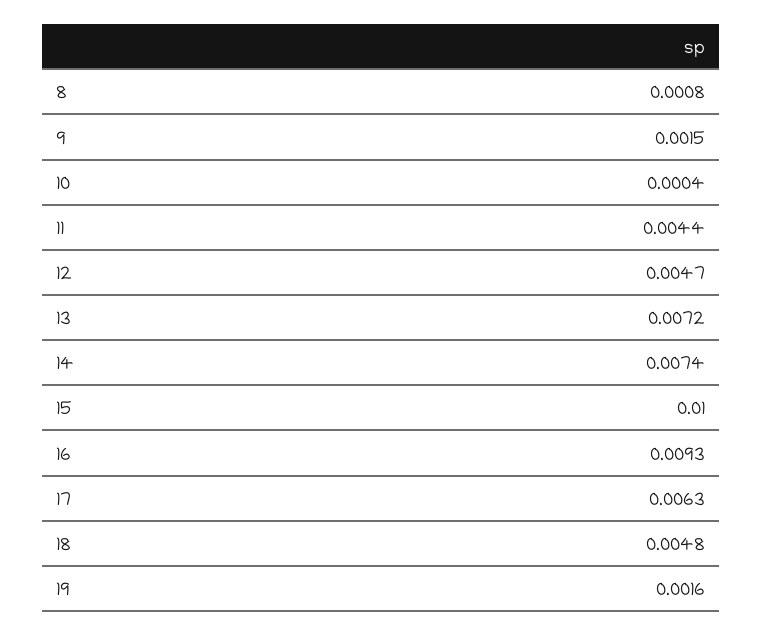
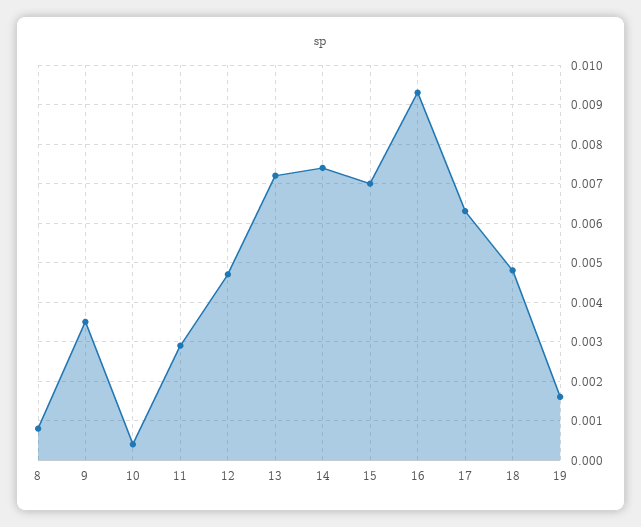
  {
    "8": 0.0008,
-   "9": 0.0015,
+   "9": 0.0035,
    "10": 0.0004,
-   "11": 0.0044,
+   "11": 0.003,
    "12": 0.0047,
    "13": 0.0072,
    "14": 0.0074,
-   "15": 0.01,
+   "15": 0.007,
    "16": 0.0093,
    "17": 0.0063,
    "18": 0.0048,
    "19": 0.0016
  }

